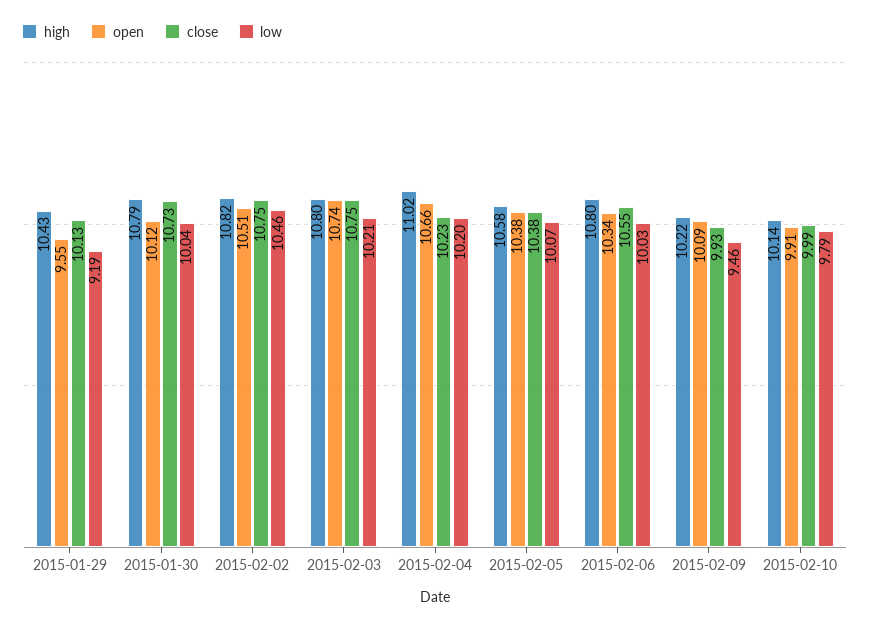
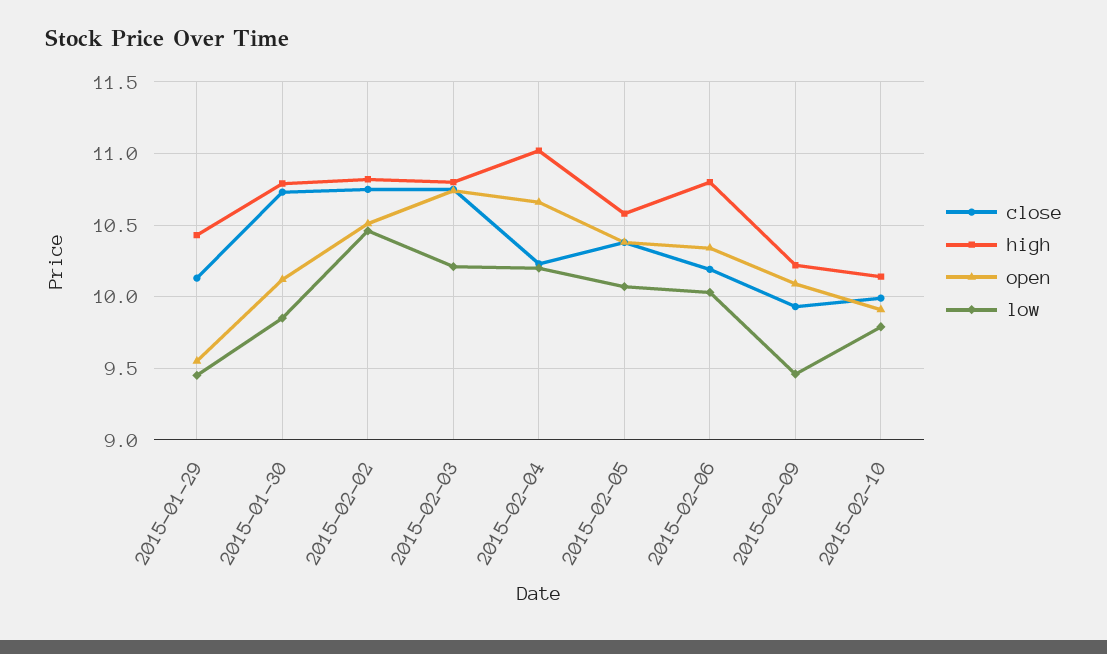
  {
    "high": {
      "2015-01-29": 10.43,
      "2015-01-30": 10.79,
      "2015-02-02": 10.82,
      "2015-02-03": 10.8,
      "2015-02-04": 11.02,
      "2015-02-05": 10.58,
      "2015-02-06": 10.8,
      "2015-02-09": 10.22,
      "2015-02-10": 10.14
    },
    "open": {
      "2015-01-29": 9.55,
      "2015-01-30": 10.12,
      "2015-02-02": 10.51,
      "2015-02-03": 10.74,
      "2015-02-04": 10.66,
      "2015-02-05": 10.38,
      "2015-02-06": 10.34,
      "2015-02-09": 10.09,
      "2015-02-10": 9.91
    },
    "close": {
      "2015-01-29": 10.13,
      "2015-01-30": 10.73,
      "2015-02-02": 10.75,
      "2015-02-03": 10.75,
      "2015-02-04": 10.23,
      "2015-02-05": 10.38,
-     "2015-02-06": 10.55,
+     "2015-02-06": 10.2,
      "2015-02-09": 9.93,
      "2015-02-10": 9.99
    },
    "low": {
-     "2015-01-29": 9.19,
+     "2015-01-29": 9.45,
-     "2015-01-30": 10.04,
+     "2015-01-30": 9.85,
      "2015-02-02": 10.46,
      "2015-02-03": 10.21,
      "2015-02-04": 10.2,
      "2015-02-05": 10.07,
      "2015-02-06": 10.03,
      "2015-02-09": 9.46,
      "2015-02-10": 9.79
    }
  }

